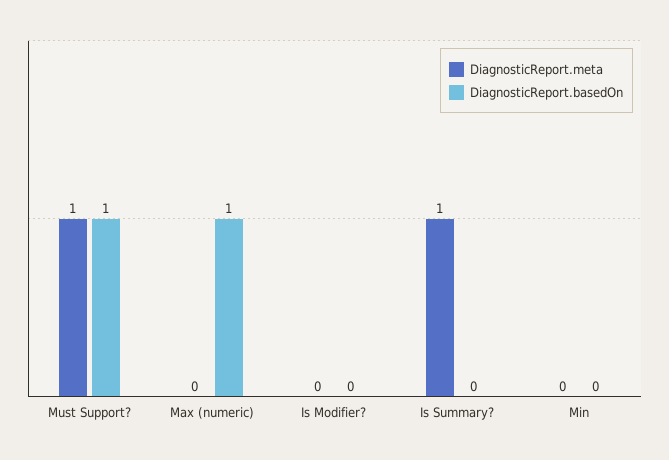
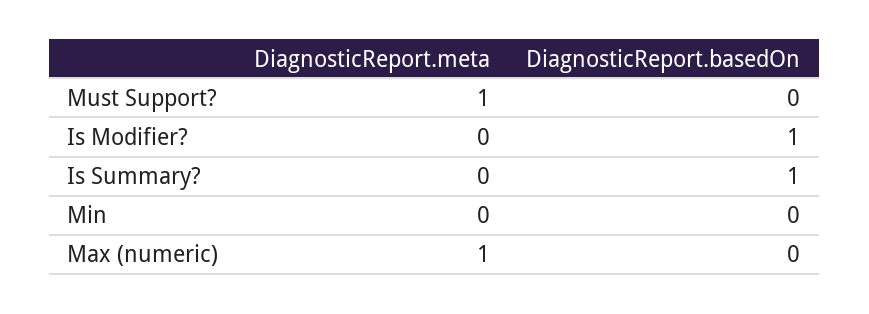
  {
    "DiagnosticReport.meta": {
      "Must Support?": 1,
-     "Max (numeric)": 0,
+     "Max (numeric)": 1,
      "Is Modifier?": 0,
-     "Is Summary?": 1,
+     "Is Summary?": 0,
      "Min": 0
    },
    "DiagnosticReport.basedOn": {
-     "Must Support?": 1,
+     "Must Support?": 0,
-     "Max (numeric)": 1,
+     "Max (numeric)": 0,
-     "Is Modifier?": 0,
+     "Is Modifier?": 1,
-     "Is Summary?": 0,
+     "Is Summary?": 1,
      "Min": 0
    }
  }

